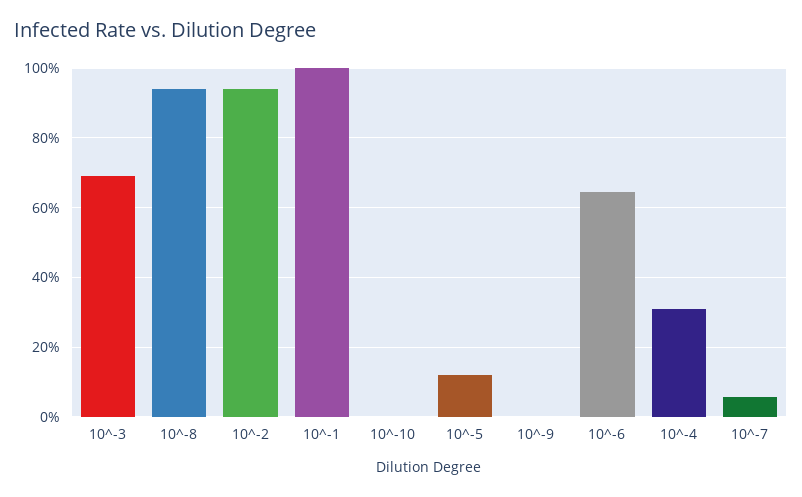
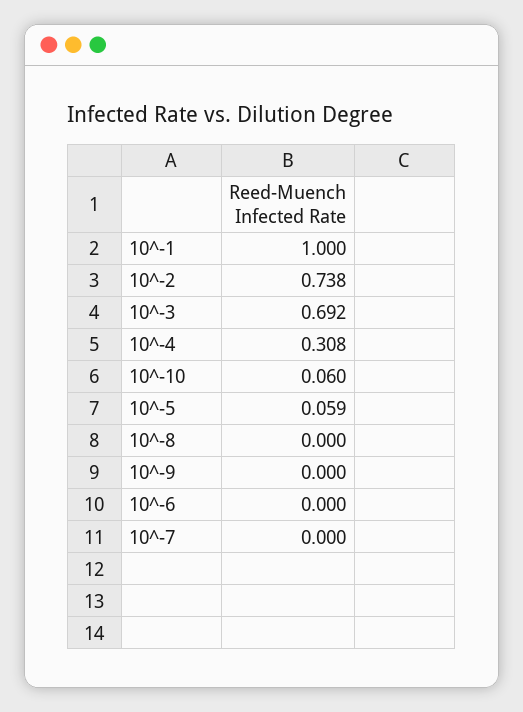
  {
    "10^-3": 0.692,
-   "10^-8": 0.94,
+   "10^-8": 0,
-   "10^-2": 0.94,
+   "10^-2": 0.738,
    "10^-1": 1,
-   "10^-10": 0,
+   "10^-10": 0.06,
-   "10^-5": 0.12,
+   "10^-5": 0.059,
    "10^-9": 0,
-   "10^-6": 0.64,
+   "10^-6": 0,
    "10^-4": 0.308,
-   "10^-7": 0.06
+   "10^-7": 0
  }

